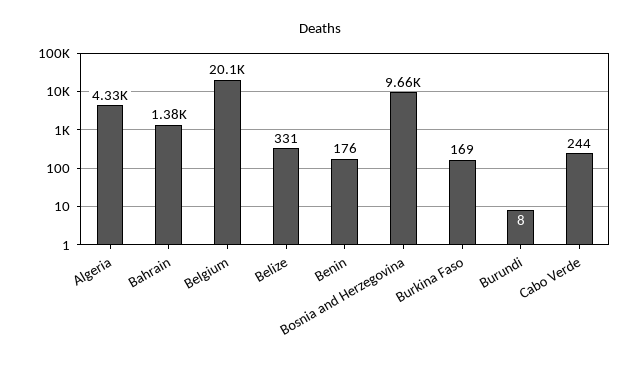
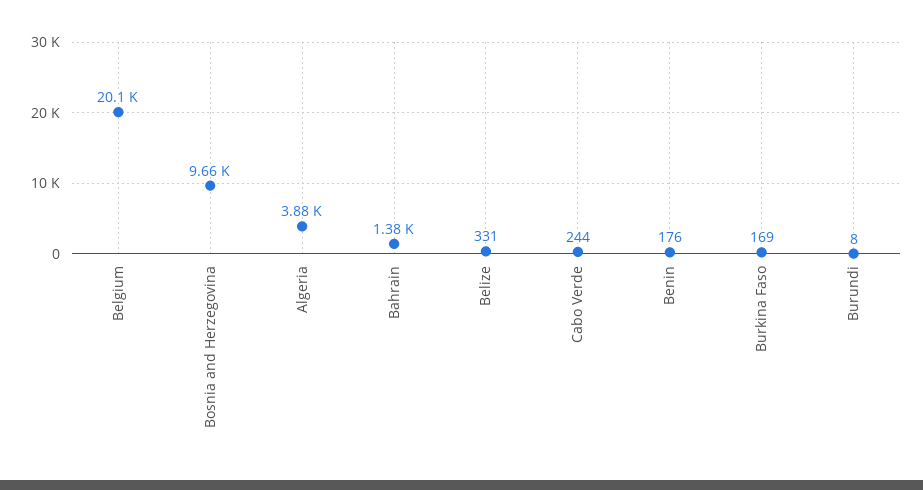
  {
-   "Algeria": 4330,
+   "Algeria": 3880,
    "Bahrain": 1380,
    "Belgium": 20100,
    "Belize": 331,
    "Benin": 176,
    "Bosnia and Herzegovina": 9660,
    "Burkina Faso": 169,
    "Burundi": 8,
    "Cabo Verde": 244
  }

